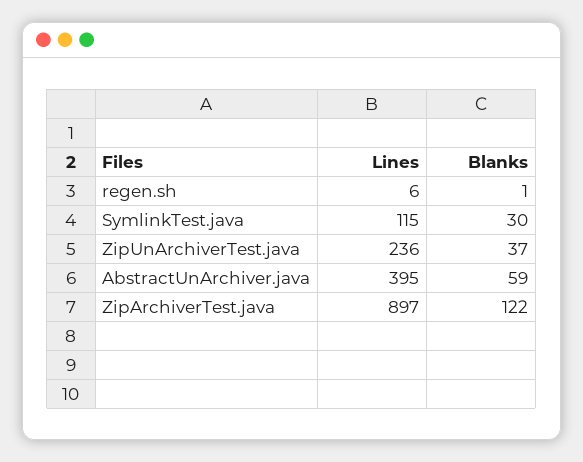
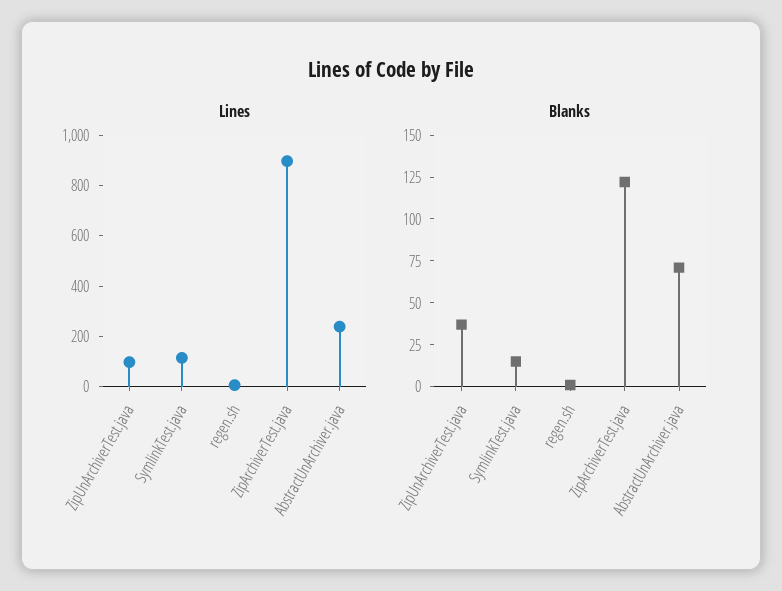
  {
    "Lines": {
      "regen.sh": 6,
      "SymlinkTest.java": 115,
-     "ZipUnArchiverTest.java": 236,
+     "ZipUnArchiverTest.java": 100,
-     "AbstractUnArchiver.java": 395,
+     "AbstractUnArchiver.java": 250,
      "ZipArchiverTest.java": 897
    },
    "Blanks": {
      "regen.sh": 1,
-     "SymlinkTest.java": 30,
+     "SymlinkTest.java": 15,
      "ZipUnArchiverTest.java": 37,
-     "AbstractUnArchiver.java": 59,
+     "AbstractUnArchiver.java": 70,
      "ZipArchiverTest.java": 122
    }
  }

